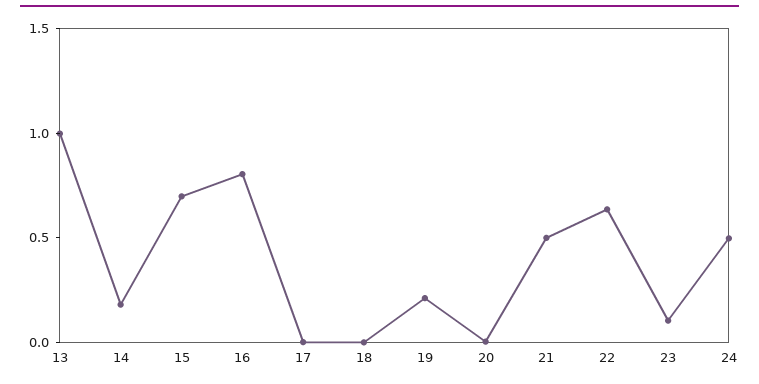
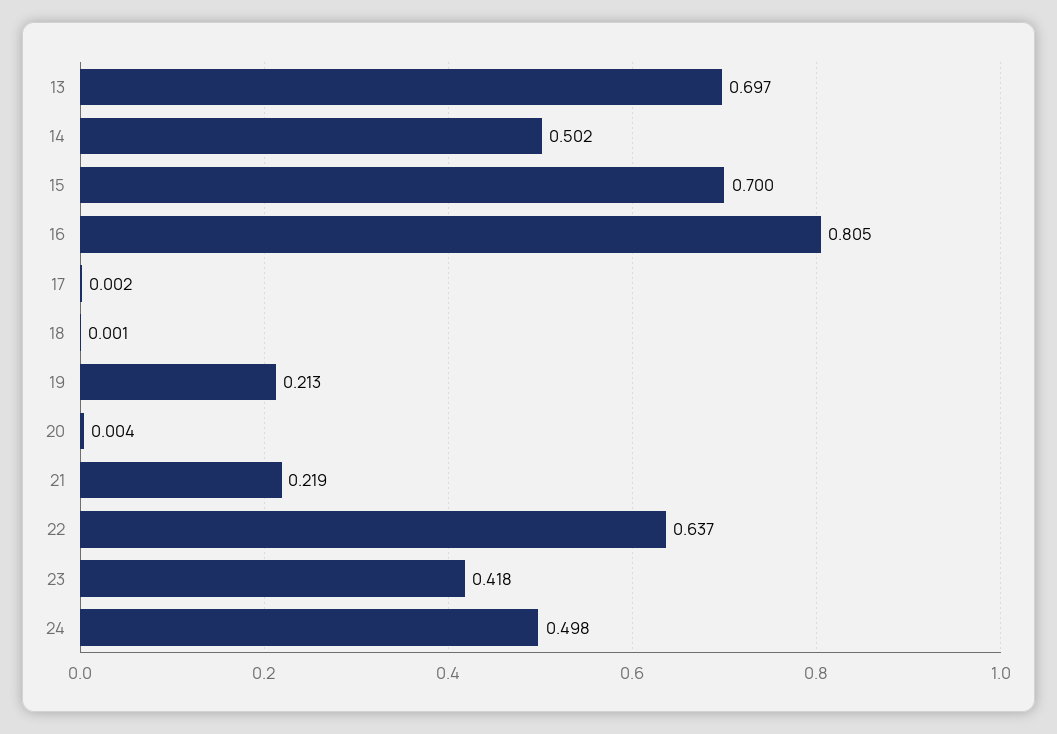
  {
-   "13": 1,
+   "13": 0.697,
-   "14": 0.2,
+   "14": 0.502,
    "15": 0.7,
    "16": 0.805,
    "17": 0.002,
    "18": 0.001,
    "19": 0.213,
    "20": 0.004,
-   "21": 0.5,
+   "21": 0.219,
    "22": 0.637,
-   "23": 0.1,
+   "23": 0.418,
    "24": 0.498
  }

